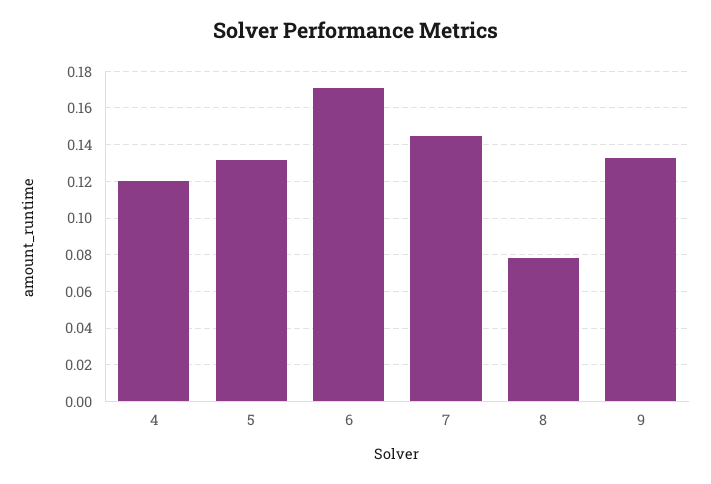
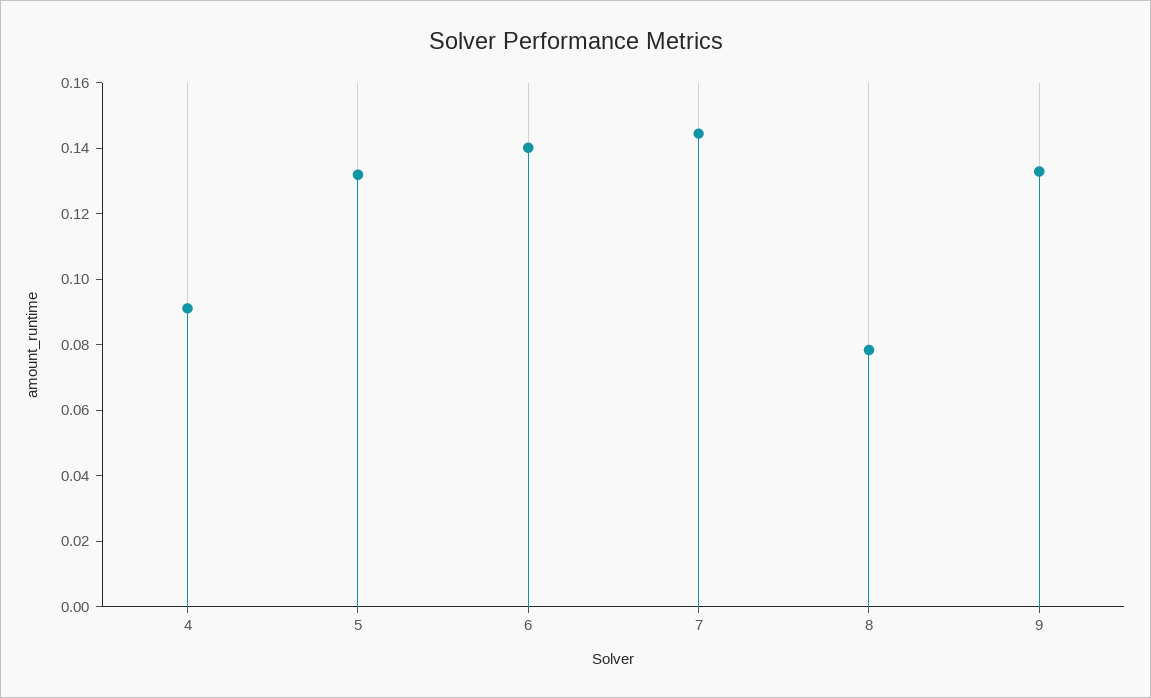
  {
-   "4": 0.12,
+   "4": 0.09,
    "5": 0.13,
-   "6": 0.17,
+   "6": 0.14,
    "7": 0.145,
    "8": 0.08,
    "9": 0.135
  }

